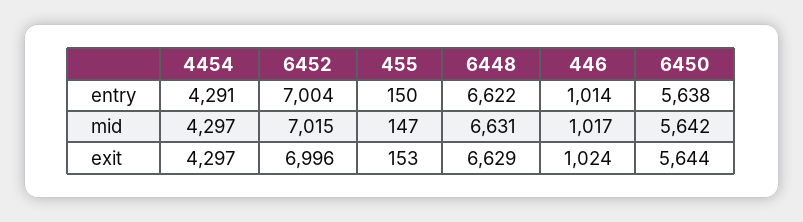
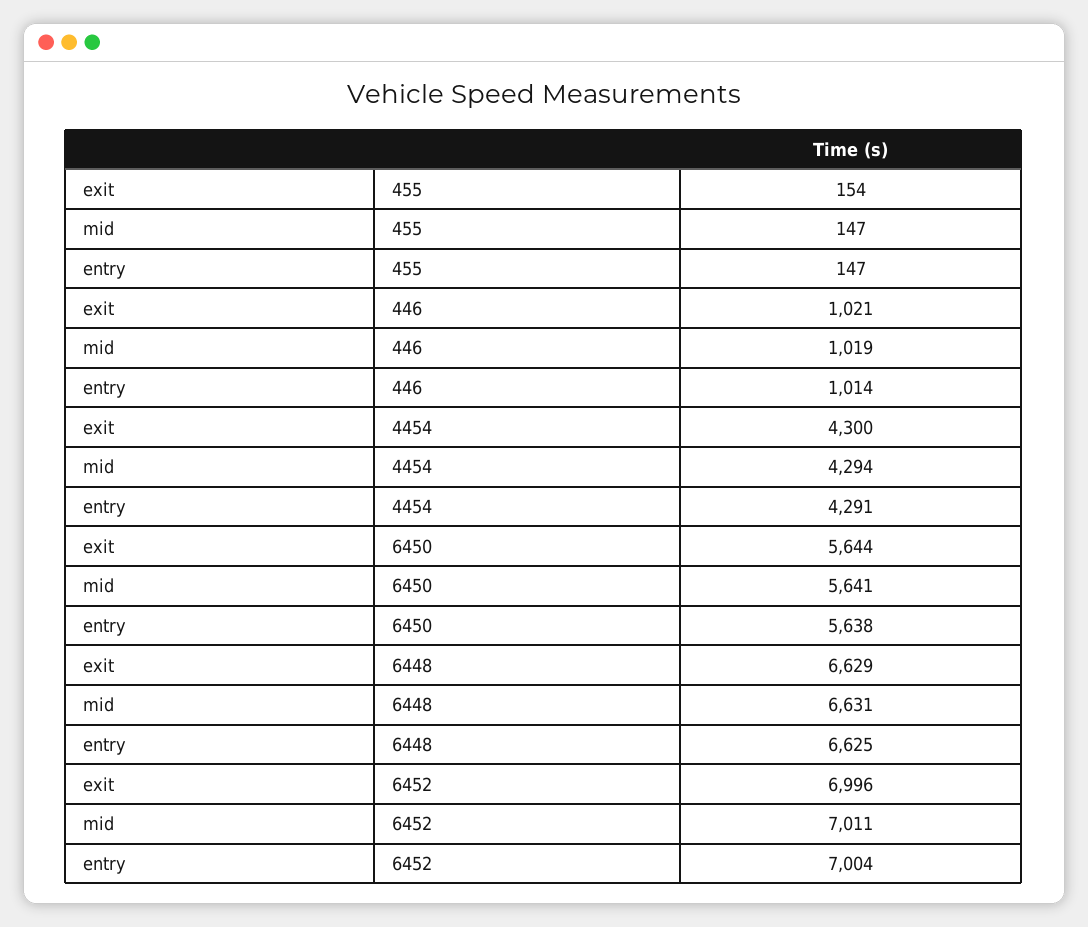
  {
    "4454": {
      "entry": 4291,
-     "mid": 4297,
+     "mid": 4294,
-     "exit": 4297
+     "exit": 4300
    },
    "6452": {
      "entry": 7004,
-     "mid": 7015,
+     "mid": 7011,
      "exit": 6996
    },
    "455": {
-     "entry": 150,
+     "entry": 147,
      "mid": 147,
-     "exit": 153
+     "exit": 154
    },
    "6448": {
-     "entry": 6622,
+     "entry": 6625,
      "mid": 6631,
      "exit": 6629
    },
    "446": {
      "entry": 1014,
-     "mid": 1017,
+     "mid": 1019,
-     "exit": 1024
+     "exit": 1021
    },
    "6450": {
      "entry": 5638,
-     "mid": 5642,
+     "mid": 5641,
      "exit": 5644
    }
  }

